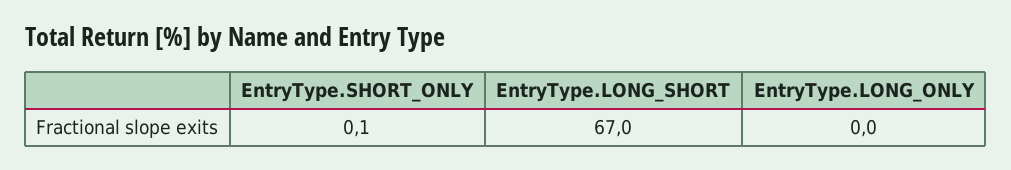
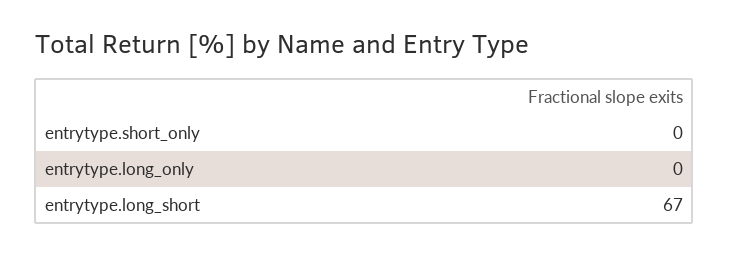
  {
-   "EntryType.SHORT_ONLY": 0.1,
+   "EntryType.SHORT_ONLY": 0,
    "EntryType.LONG_SHORT": 67,
    "EntryType.LONG_ONLY": 0
  }

